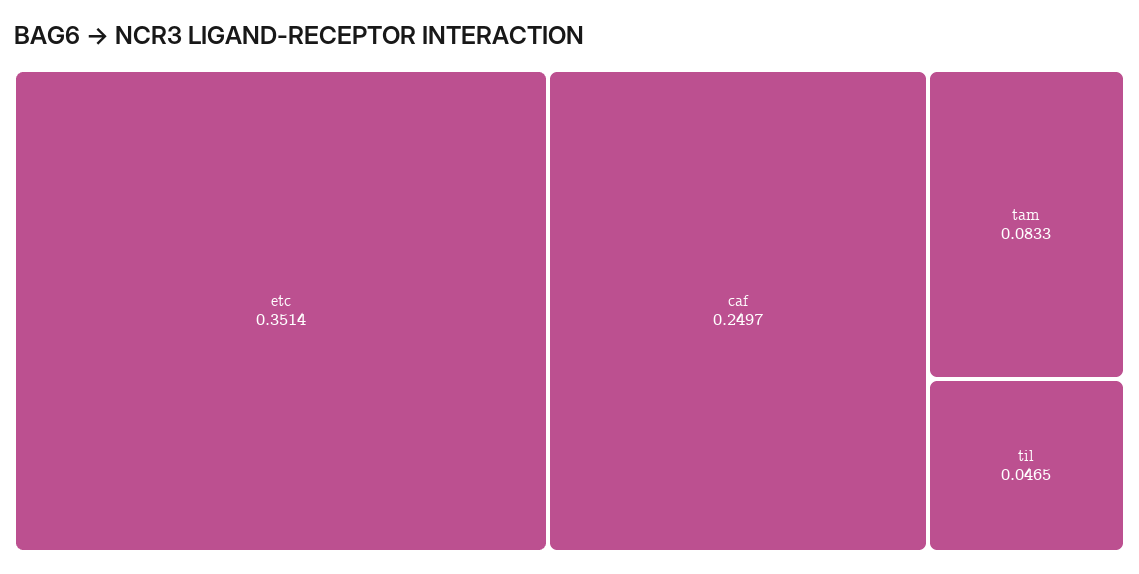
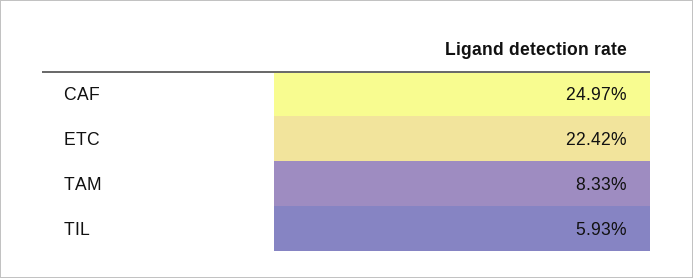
  {
-   "etc": 0.3514,
+   "etc": 0.2242,
    "caf": 0.2497,
    "tam": 0.0833,
-   "til": 0.0465
+   "til": 0.0593
  }

